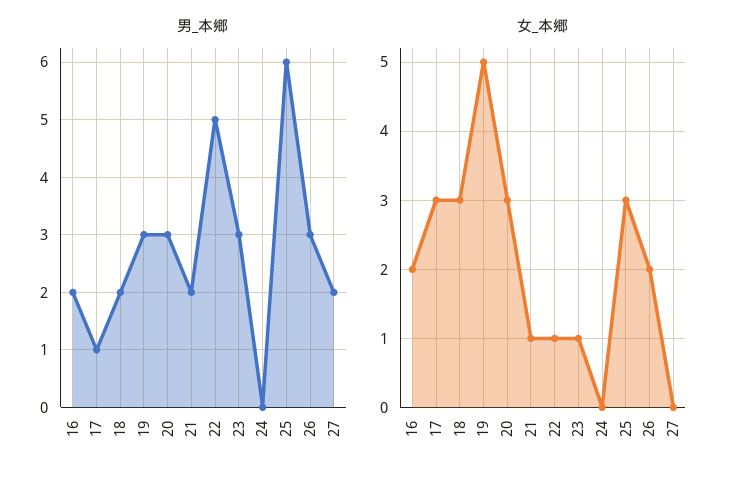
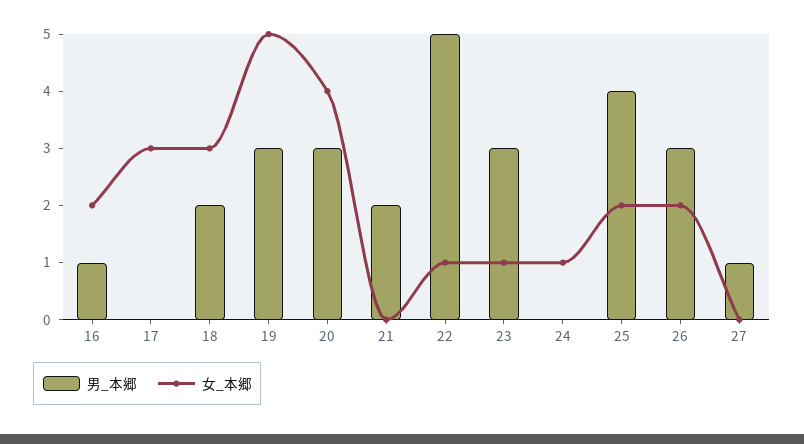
  {
    "男_本郷": {
-     "16": 2,
+     "16": 1,
-     "17": 1,
+     "17": 0,
      "18": 2,
      "19": 3,
      "20": 3,
      "21": 2,
      "22": 5,
      "23": 3,
      "24": 0,
-     "25": 6,
+     "25": 4,
      "26": 3,
-     "27": 2
+     "27": 1
    },
    "女_本郷": {
      "16": 2,
      "17": 3,
      "18": 3,
      "19": 5,
-     "20": 3,
+     "20": 4,
-     "21": 1,
+     "21": 0,
      "22": 1,
      "23": 1,
-     "24": 0,
+     "24": 1,
-     "25": 3,
+     "25": 2,
      "26": 2,
      "27": 0
    }
  }

